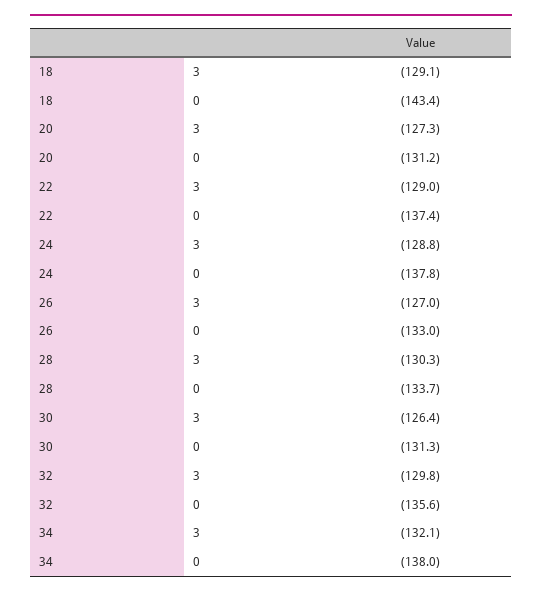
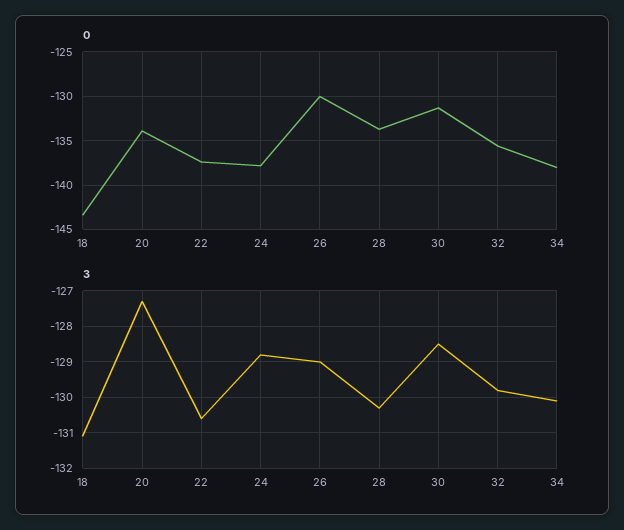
  {
    "3": {
-     "18": -129.1,
+     "18": -131,
      "20": -127.3,
-     "22": -129,
+     "22": -130.5,
      "24": -128.8,
-     "26": -127,
+     "26": -129,
      "28": -130.3,
-     "30": -126.4,
+     "30": -128.5,
      "32": -129.8,
-     "34": -132.1
+     "34": -130
    },
    "0": {
      "18": -143.4,
-     "20": -131.2,
+     "20": -134,
      "22": -137.4,
      "24": -137.8,
-     "26": -133,
+     "26": -130,
      "28": -133.7,
      "30": -131.3,
      "32": -135.6,
      "34": -138
    }
  }

